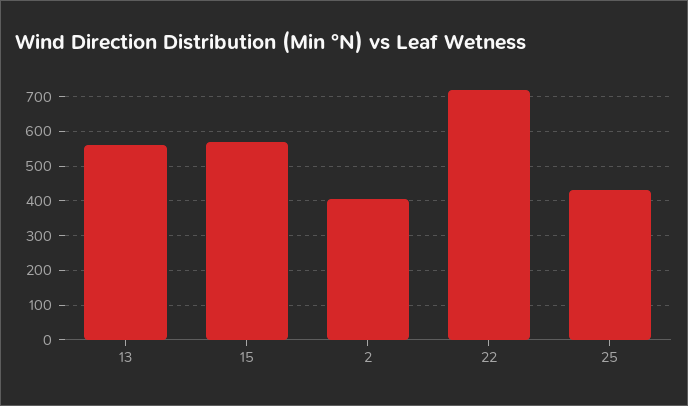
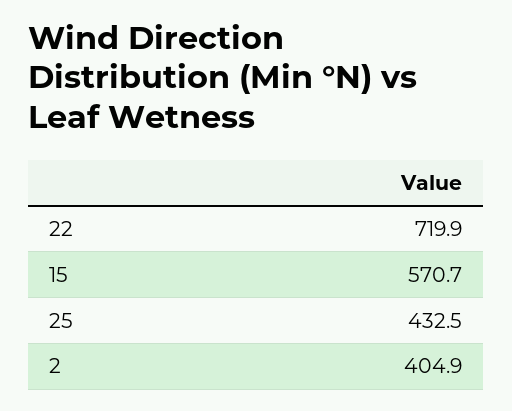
  {
-   "13": 560,
    "15": 570.7,
    "2": 404.9,
    "22": 719.9,
    "25": 432.5
  }

